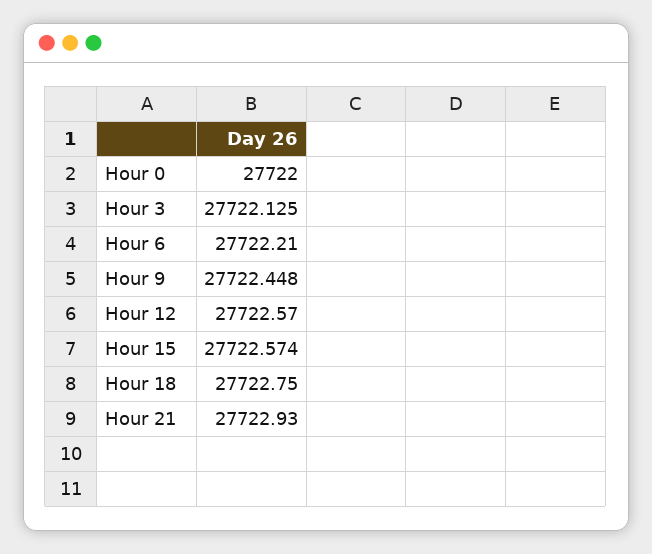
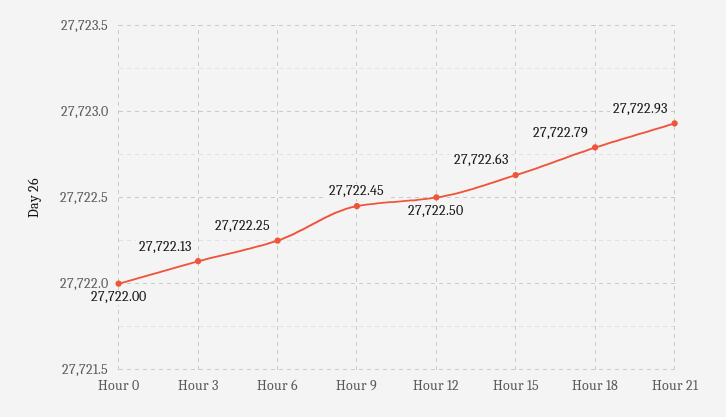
  {
    "Hour 0": 27722,
    "Hour 3": 27722.125,
-   "Hour 6": 27722.21,
+   "Hour 6": 27722.25,
    "Hour 9": 27722.448,
-   "Hour 12": 27722.57,
+   "Hour 12": 27722.5,
-   "Hour 15": 27722.574,
+   "Hour 15": 27722.63,
-   "Hour 18": 27722.75,
+   "Hour 18": 27722.79,
    "Hour 21": 27722.93
  }

